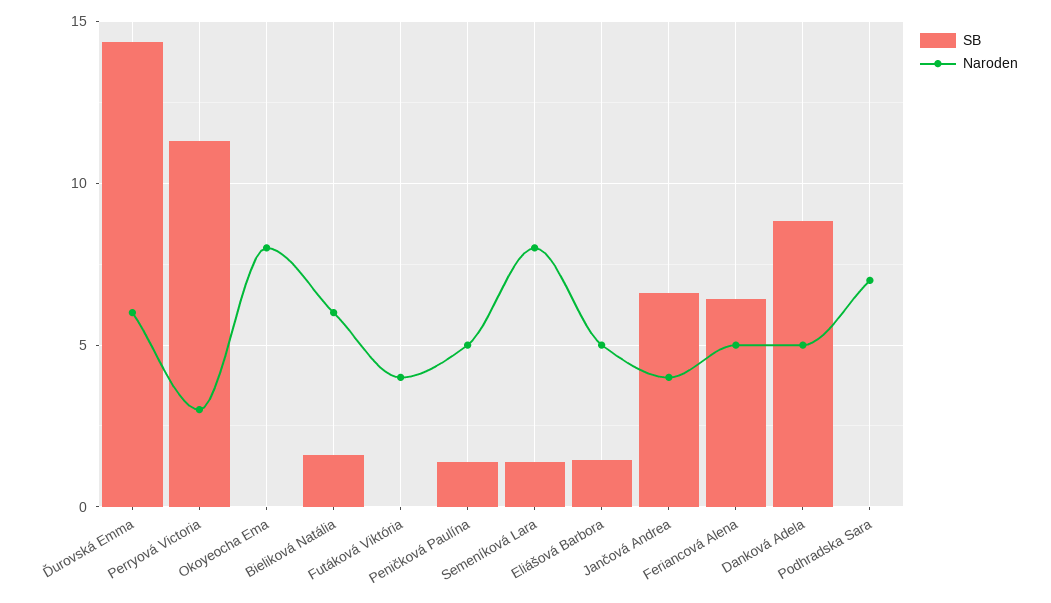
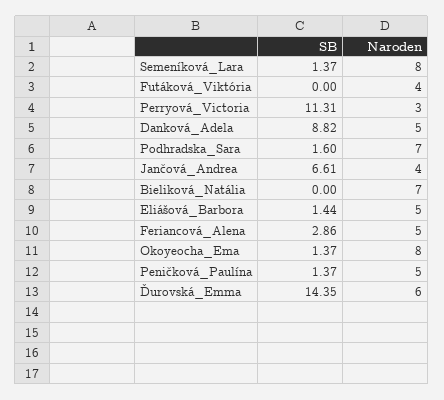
  {
    "SB": {
      "Ďurovská Emma": 14.35,
      "Perryová Victoria": 11.31,
-     "Okoyeocha Ema": 0,
+     "Okoyeocha Ema": 1.37,
-     "Bieliková Natália": 1.5,
+     "Bieliková Natália": 0,
      "Futáková Viktória": 0,
      "Peničková Paulína": 1.37,
      "Semeníková Lara": 1.37,
      "Eliášová Barbora": 1.44,
      "Jančová Andrea": 6.61,
-     "Feriancová Alena": 6.5,
+     "Feriancová Alena": 2.86,
      "Danková Adela": 8.82,
-     "Podhradska Sara": 0
+     "Podhradska Sara": 1.6
    },
    "Naroden": {
      "Ďurovská Emma": 6,
      "Perryová Victoria": 3,
      "Okoyeocha Ema": 8,
-     "Bieliková Natália": 6,
+     "Bieliková Natália": 7,
      "Futáková Viktória": 4,
      "Peničková Paulína": 5,
      "Semeníková Lara": 8,
      "Eliášová Barbora": 5,
      "Jančová Andrea": 4,
      "Feriancová Alena": 5,
      "Danková Adela": 5,
      "Podhradska Sara": 7
    }
  }

